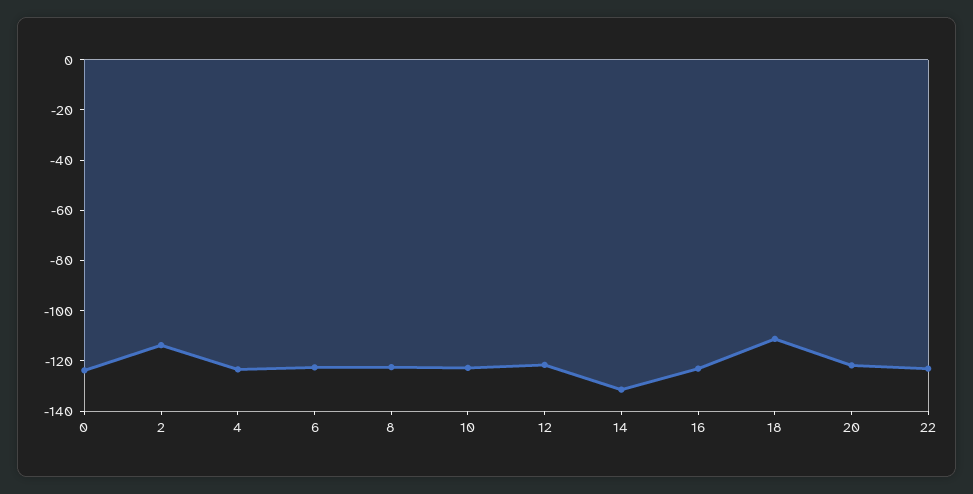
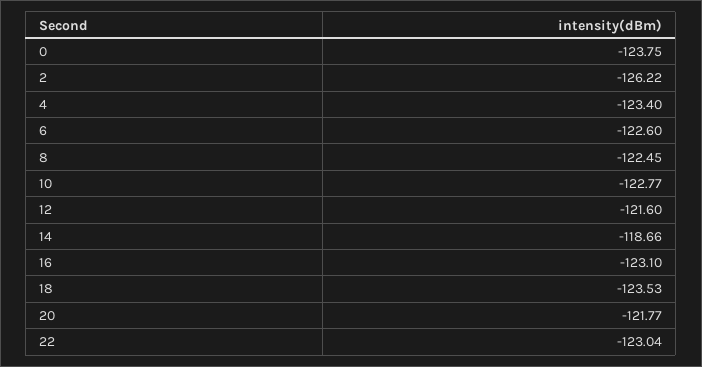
  {
    "0": -123.75,
-   "2": -115,
+   "2": -126.22,
    "4": -123.4,
    "6": -122.6,
    "8": -122.45,
    "10": -122.77,
    "12": -121.6,
-   "14": -130,
+   "14": -118.66,
    "16": -123.1,
-   "18": -110,
+   "18": -123.53,
    "20": -121.77,
    "22": -123.04
  }

